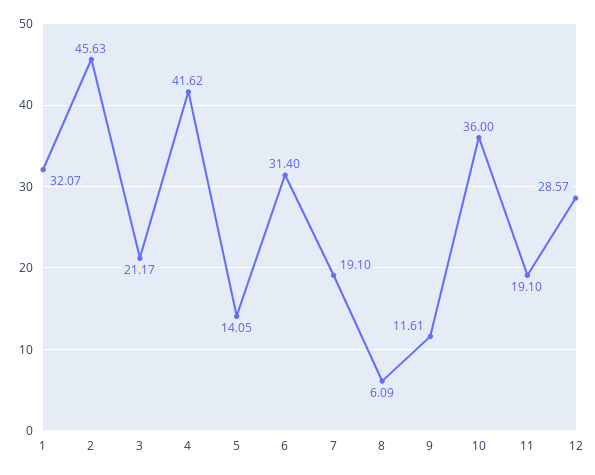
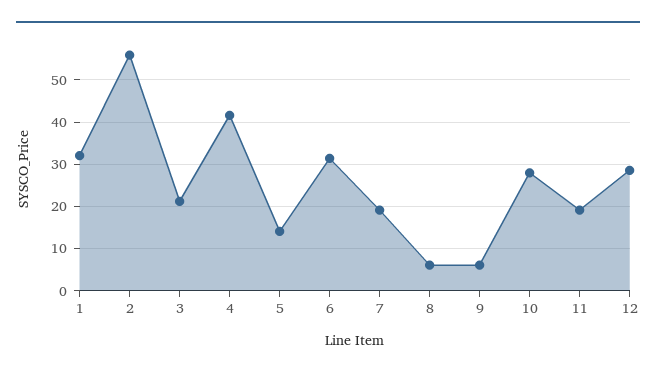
  {
    "1": 32.07,
-   "2": 45.63,
+   "2": 56,
    "3": 21.17,
    "4": 41.62,
    "5": 14.05,
    "6": 31.4,
    "7": 19.1,
    "8": 6.09,
-   "9": 11.61,
+   "9": 6,
-   "10": 36,
+   "10": 28,
    "11": 19.1,
    "12": 28.57
  }

